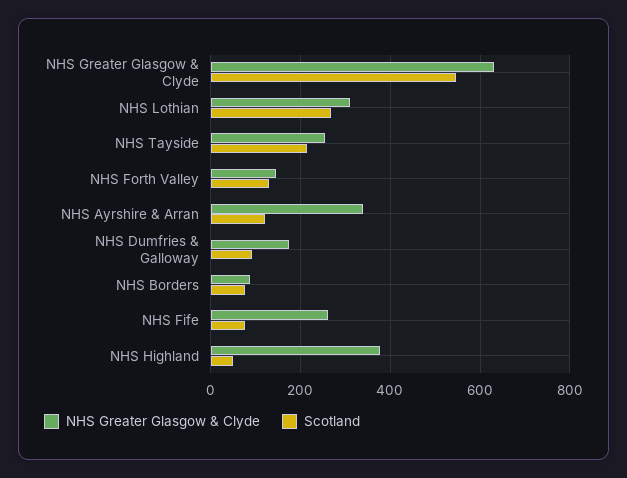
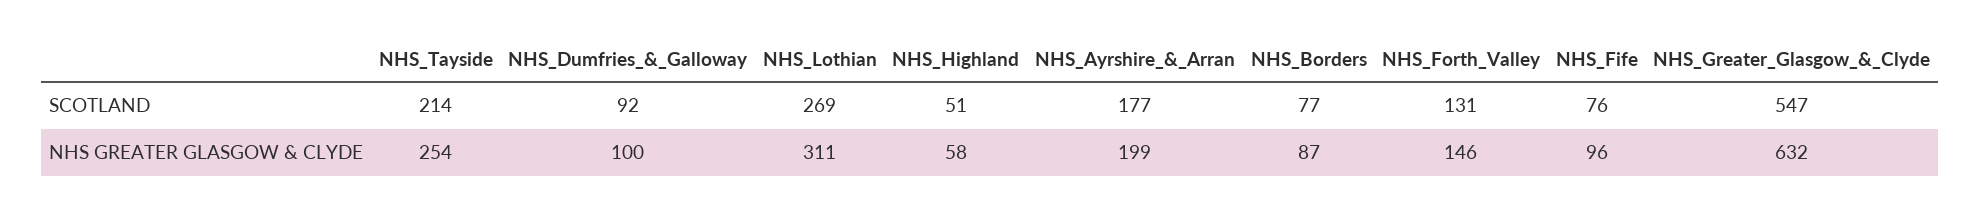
  {
    "NHS Greater Glasgow & Clyde": {
      "NHS Greater Glasgow & Clyde": 632,
      "NHS Lothian": 311,
      "NHS Tayside": 254,
      "NHS Forth Valley": 146,
-     "NHS Ayrshire & Arran": 340,
+     "NHS Ayrshire & Arran": 199,
-     "NHS Dumfries & Galloway": 180,
+     "NHS Dumfries & Galloway": 100,
      "NHS Borders": 87,
-     "NHS Fife": 260,
+     "NHS Fife": 96,
-     "NHS Highland": 380
+     "NHS Highland": 58
    },
    "Scotland": {
      "NHS Greater Glasgow & Clyde": 547,
      "NHS Lothian": 269,
      "NHS Tayside": 214,
      "NHS Forth Valley": 131,
-     "NHS Ayrshire & Arran": 120,
+     "NHS Ayrshire & Arran": 177,
      "NHS Dumfries & Galloway": 92,
      "NHS Borders": 77,
      "NHS Fife": 76,
      "NHS Highland": 51
    }
  }

